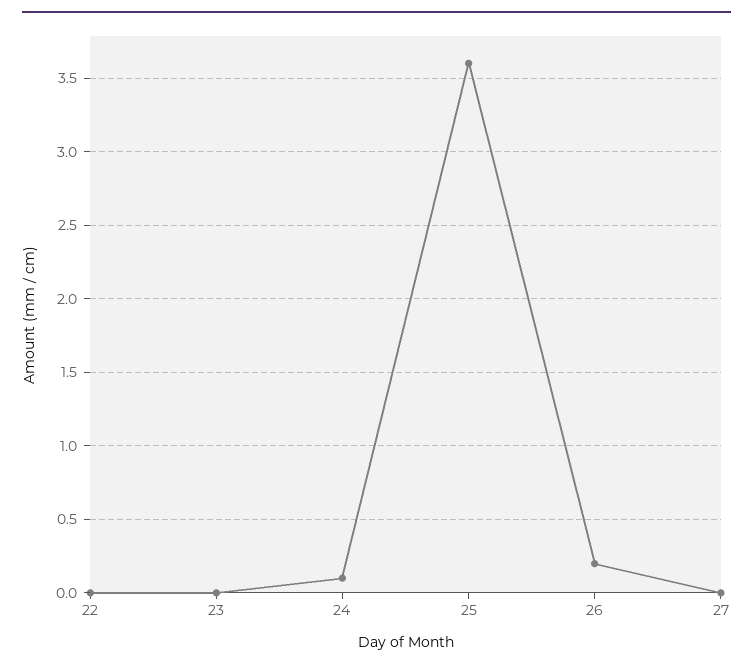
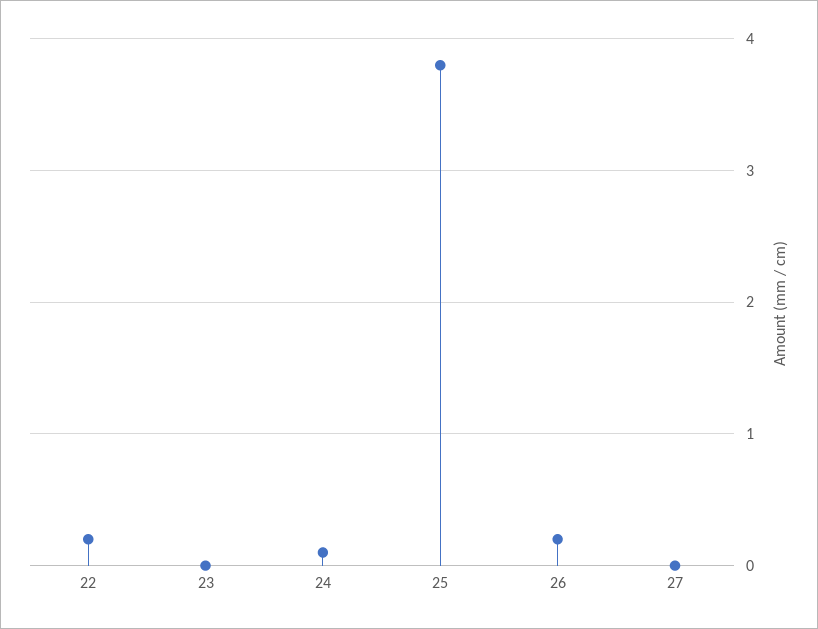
  {
-   "22": 0,
+   "22": 0.2,
    "23": 0,
    "24": 0.1,
-   "25": 3.6,
+   "25": 3.8,
    "26": 0.2,
    "27": 0
  }

